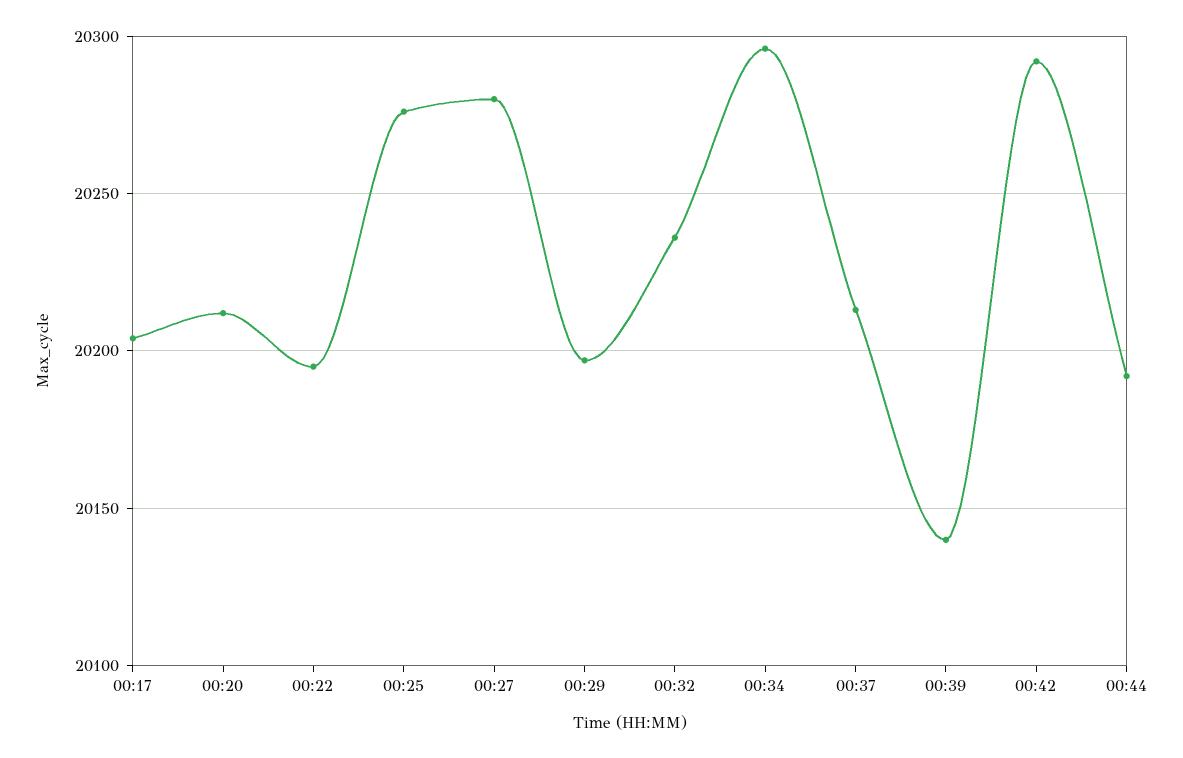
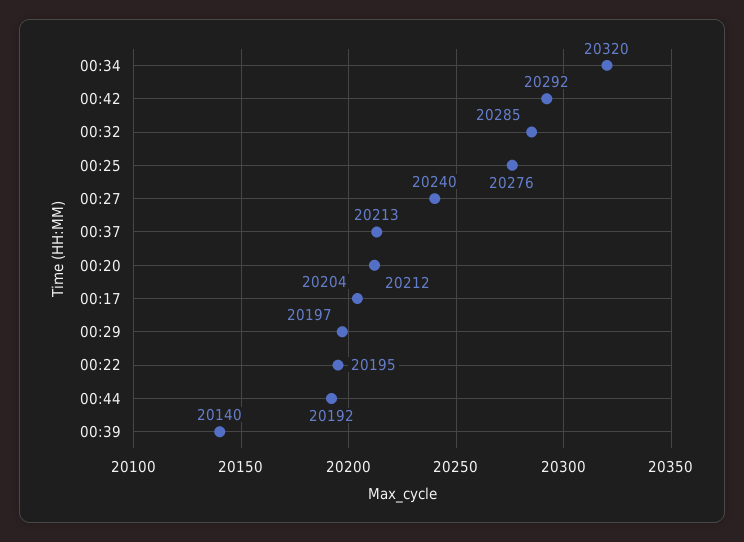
  {
    "00:17": 20204,
    "00:20": 20212,
    "00:22": 20195,
    "00:25": 20276,
-   "00:27": 20280,
+   "00:27": 20240,
    "00:29": 20197,
-   "00:32": 20235,
+   "00:32": 20285,
-   "00:34": 20295,
+   "00:34": 20320,
    "00:37": 20213,
    "00:39": 20140,
    "00:42": 20292,
    "00:44": 20192
  }

